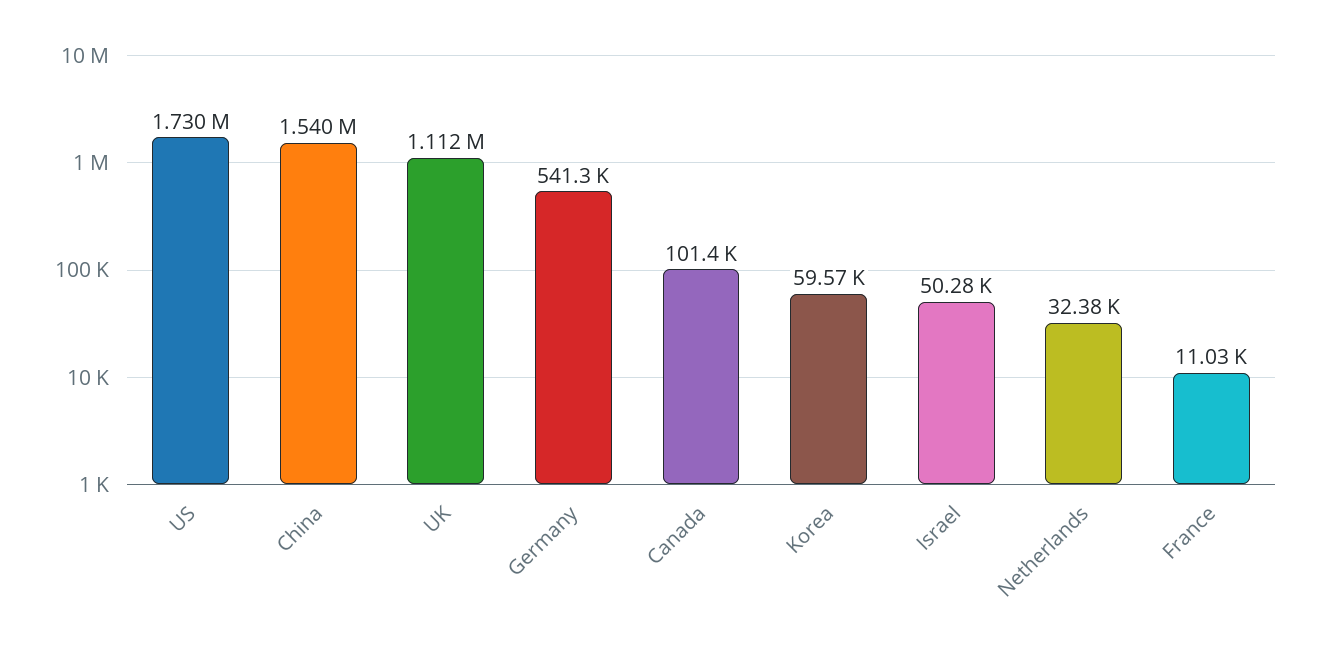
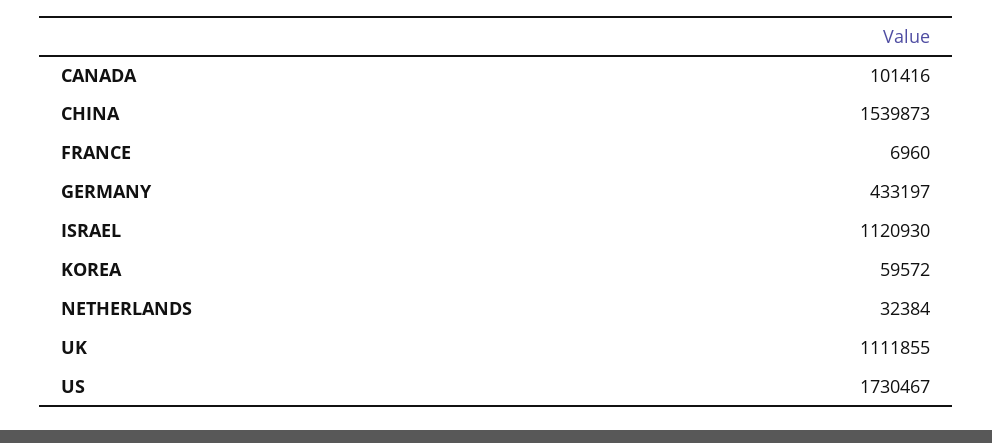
  {
    "US": 1730467,
    "China": 1539873,
    "UK": 1111855,
-   "Germany": 541300,
+   "Germany": 433197,
    "Canada": 101416,
    "Korea": 59572,
-   "Israel": 50280,
+   "Israel": 1120930,
    "Netherlands": 32384,
-   "France": 11030
+   "France": 6960
  }

